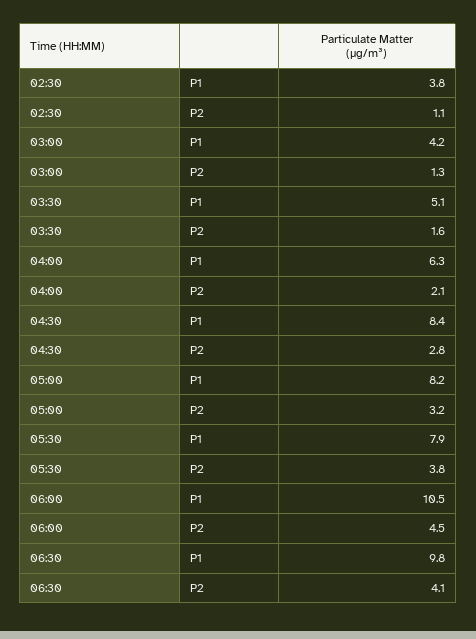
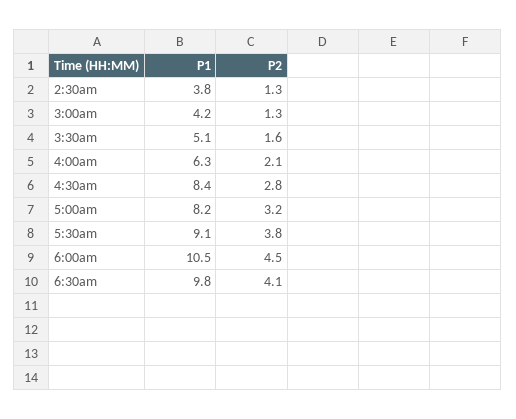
  {
    "02:30": {
      "P1": 3.8,
-     "P2": 1.1
+     "P2": 1.3
    },
    "03:00": {
      "P1": 4.2,
      "P2": 1.3
    },
    "03:30": {
      "P1": 5.1,
      "P2": 1.6
    },
    "04:00": {
      "P1": 6.3,
      "P2": 2.1
    },
    "04:30": {
      "P1": 8.4,
      "P2": 2.8
    },
    "05:00": {
      "P1": 8.2,
      "P2": 3.2
    },
    "05:30": {
-     "P1": 7.9,
+     "P1": 9.1,
      "P2": 3.8
    },
    "06:00": {
      "P1": 10.5,
      "P2": 4.5
    },
    "06:30": {
      "P1": 9.8,
      "P2": 4.1
    }
  }

